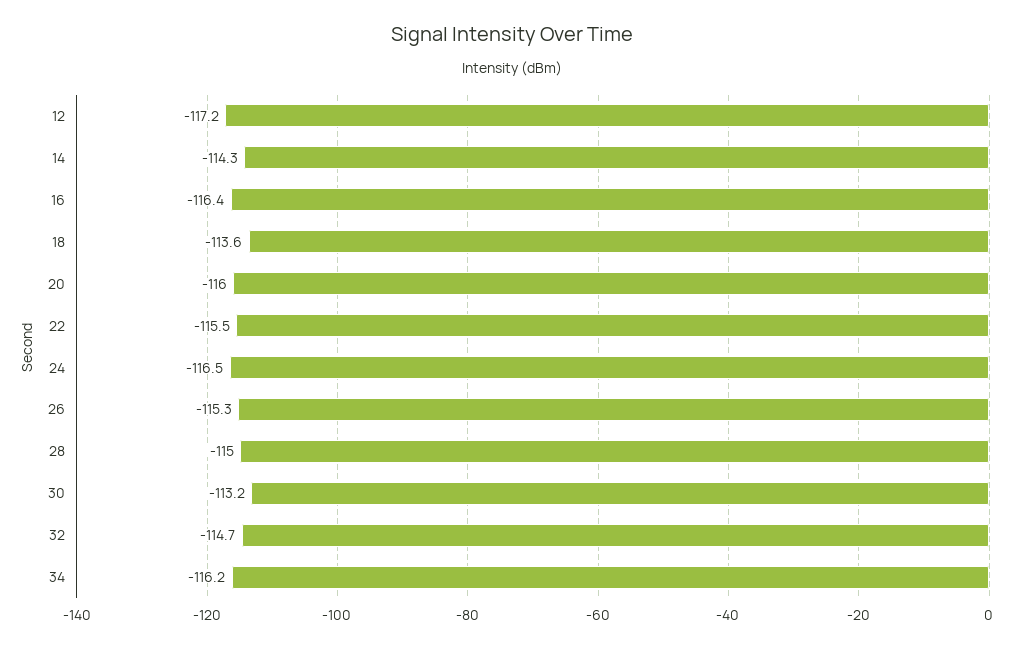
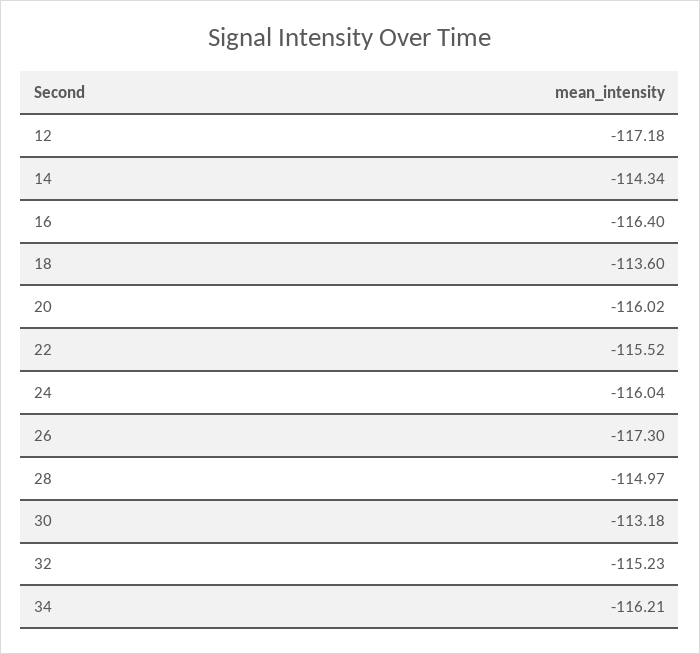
  {
    "12": -117.18,
    "14": -114.34,
    "16": -116.4,
    "18": -113.6,
    "20": -116.02,
    "22": -115.52,
-   "24": -116.5,
+   "24": -116.04,
-   "26": -115.3,
+   "26": -117.3,
    "28": -114.97,
    "30": -113.18,
-   "32": -114.7,
+   "32": -115.23,
    "34": -116.21
  }

